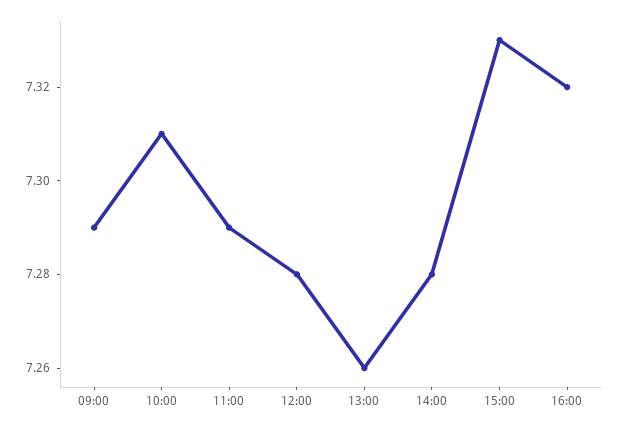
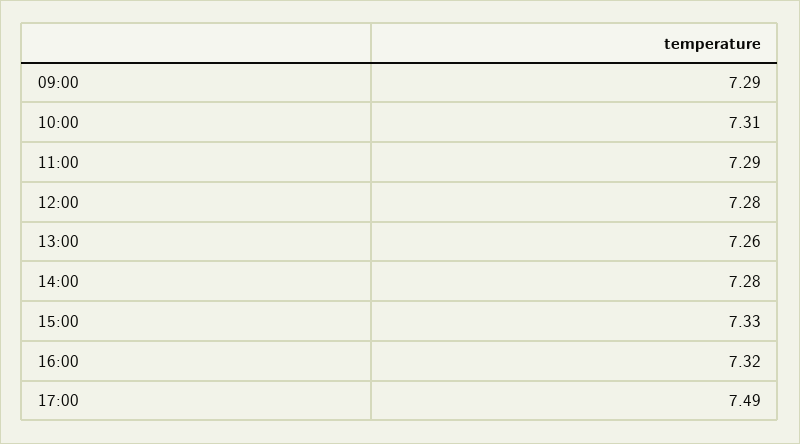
  {
    "09:00": 7.29,
    "10:00": 7.31,
    "11:00": 7.29,
    "12:00": 7.28,
    "13:00": 7.26,
    "14:00": 7.28,
    "15:00": 7.33,
-   "16:00": 7.32
+   "16:00": 7.32,
+   "17:00": 7.49
  }

